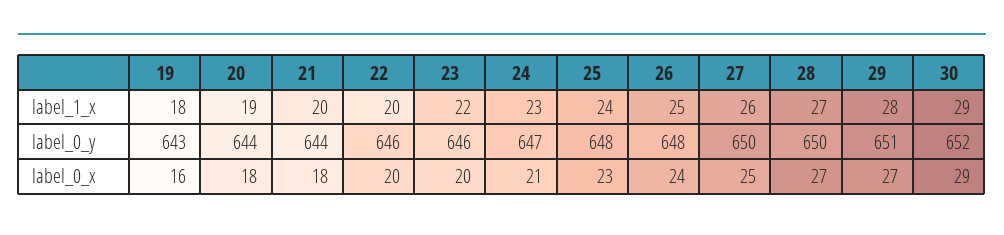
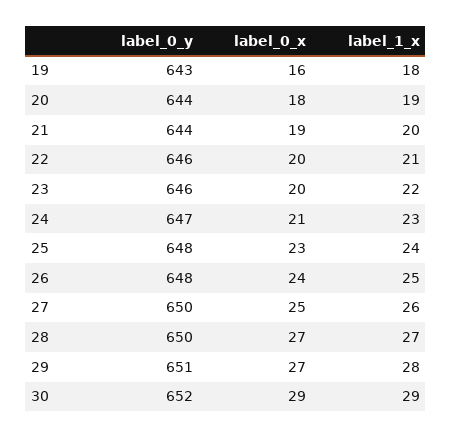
  {
    "19": {
      "label_1_x": 18,
      "label_0_y": 643,
      "label_0_x": 16
    },
    "20": {
      "label_1_x": 19,
      "label_0_y": 644,
      "label_0_x": 18
    },
    "21": {
      "label_1_x": 20,
      "label_0_y": 644,
-     "label_0_x": 18
+     "label_0_x": 19
    },
    "22": {
-     "label_1_x": 20,
+     "label_1_x": 21,
      "label_0_y": 646,
      "label_0_x": 20
    },
    "23": {
      "label_1_x": 22,
      "label_0_y": 646,
      "label_0_x": 20
    },
    "24": {
      "label_1_x": 23,
      "label_0_y": 647,
      "label_0_x": 21
    },
    "25": {
      "label_1_x": 24,
      "label_0_y": 648,
      "label_0_x": 23
    },
    "26": {
      "label_1_x": 25,
      "label_0_y": 648,
      "label_0_x": 24
    },
    "27": {
      "label_1_x": 26,
      "label_0_y": 650,
      "label_0_x": 25
    },
    "28": {
      "label_1_x": 27,
      "label_0_y": 650,
      "label_0_x": 27
    },
    "29": {
      "label_1_x": 28,
      "label_0_y": 651,
      "label_0_x": 27
    },
    "30": {
      "label_1_x": 29,
      "label_0_y": 652,
      "label_0_x": 29
    }
  }

